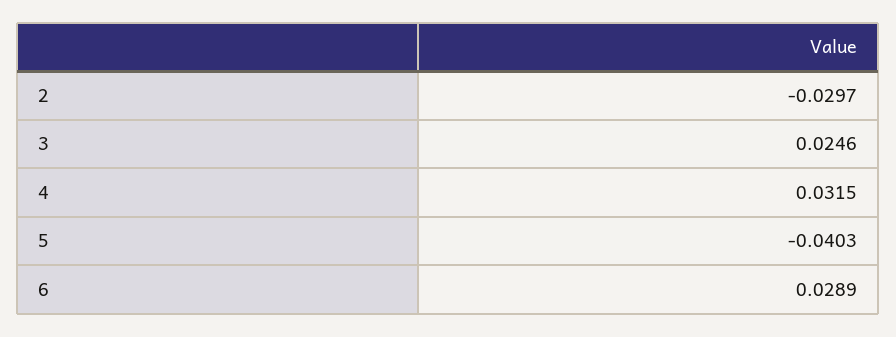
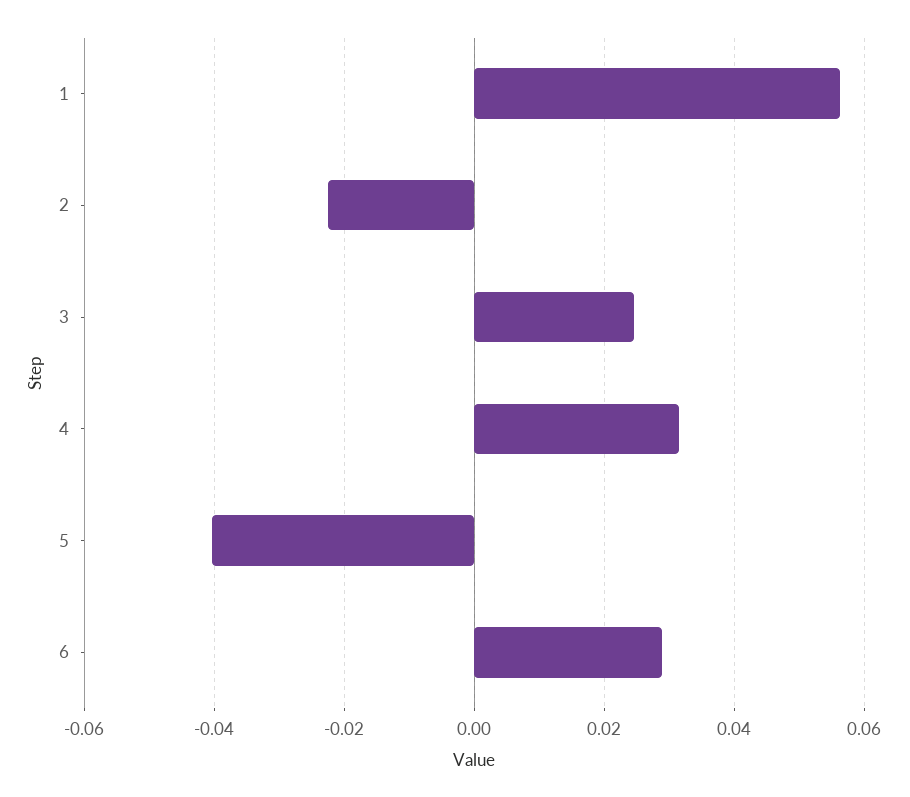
  {
-   "2": -0.0297,
+   "2": -0.022,
    "3": 0.0246,
    "4": 0.0315,
    "5": -0.0403,
-   "6": 0.0289
+   "6": 0.0289,
+   "1": 0.056
  }

